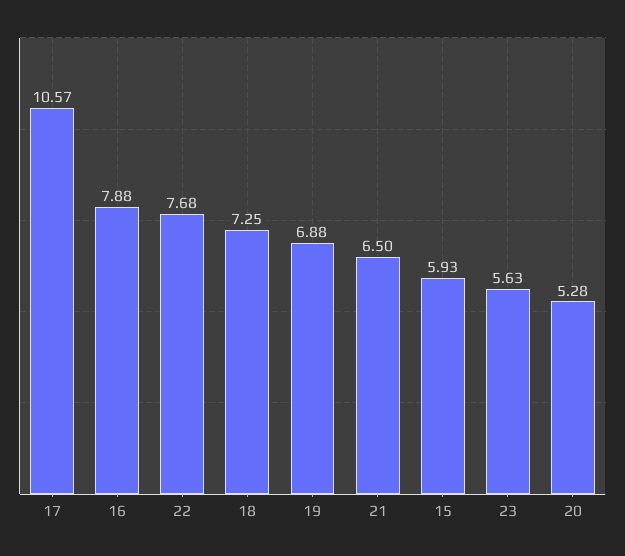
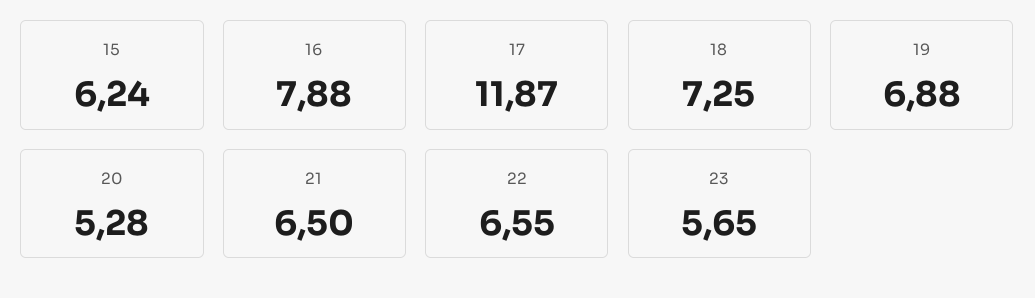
  {
-   "17": 10.57,
+   "17": 11.87,
    "16": 7.88,
-   "22": 7.68,
+   "22": 6.55,
    "18": 7.25,
    "19": 6.88,
    "21": 6.5,
-   "15": 5.93,
+   "15": 6.24,
-   "23": 5.63,
+   "23": 5.65,
    "20": 5.28
  }

